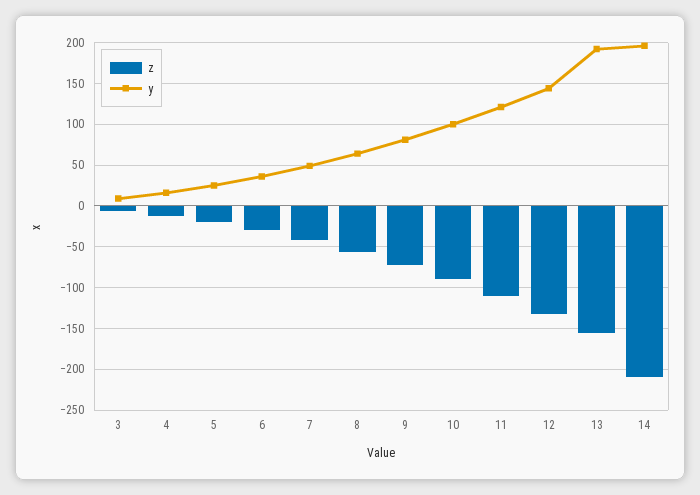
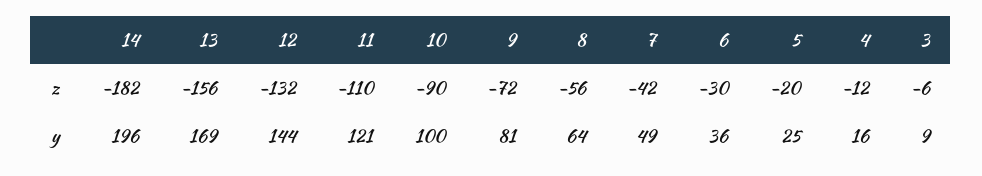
  {
    "z": {
      "3": -6,
      "4": -12,
      "5": -20,
      "6": -30,
      "7": -42,
      "8": -56,
      "9": -72,
      "10": -90,
      "11": -110,
      "12": -132,
      "13": -156,
-     "14": -210
+     "14": -182
    },
    "y": {
      "3": 9,
      "4": 16,
      "5": 25,
      "6": 36,
      "7": 49,
      "8": 64,
      "9": 81,
      "10": 100,
      "11": 121,
      "12": 144,
-     "13": 190,
+     "13": 169,
      "14": 196
    }
  }

